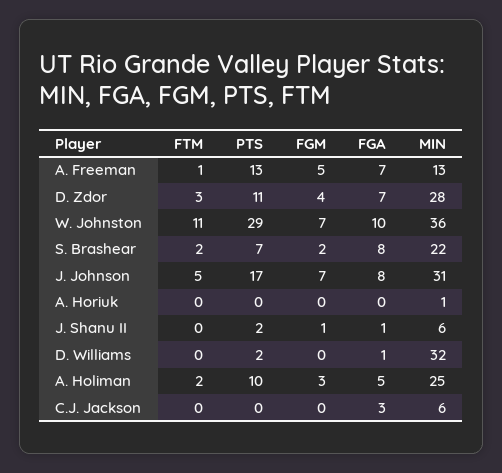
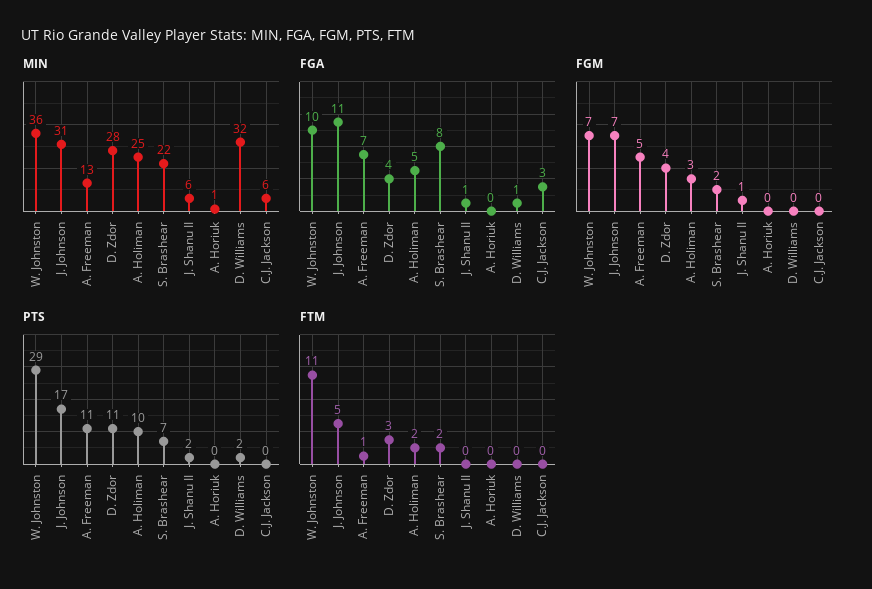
  {
    "FTM": {
      "A. Freeman": 1,
      "D. Zdor": 3,
      "W. Johnston": 11,
      "S. Brashear": 2,
      "J. Johnson": 5,
      "A. Horiuk": 0,
      "J. Shanu II": 0,
      "D. Williams": 0,
      "A. Holiman": 2,
      "C.J. Jackson": 0
    },
    "PTS": {
-     "A. Freeman": 13,
+     "A. Freeman": 11,
      "D. Zdor": 11,
      "W. Johnston": 29,
      "S. Brashear": 7,
      "J. Johnson": 17,
      "A. Horiuk": 0,
      "J. Shanu II": 2,
      "D. Williams": 2,
      "A. Holiman": 10,
      "C.J. Jackson": 0
    },
    "FGM": {
      "A. Freeman": 5,
      "D. Zdor": 4,
      "W. Johnston": 7,
      "S. Brashear": 2,
      "J. Johnson": 7,
      "A. Horiuk": 0,
      "J. Shanu II": 1,
      "D. Williams": 0,
      "A. Holiman": 3,
      "C.J. Jackson": 0
    },
    "FGA": {
      "A. Freeman": 7,
-     "D. Zdor": 7,
+     "D. Zdor": 4,
      "W. Johnston": 10,
      "S. Brashear": 8,
-     "J. Johnson": 8,
+     "J. Johnson": 11,
      "A. Horiuk": 0,
      "J. Shanu II": 1,
      "D. Williams": 1,
      "A. Holiman": 5,
      "C.J. Jackson": 3
    },
    "MIN": {
      "A. Freeman": 13,
      "D. Zdor": 28,
      "W. Johnston": 36,
      "S. Brashear": 22,
      "J. Johnson": 31,
      "A. Horiuk": 1,
      "J. Shanu II": 6,
      "D. Williams": 32,
      "A. Holiman": 25,
      "C.J. Jackson": 6
    }
  }

